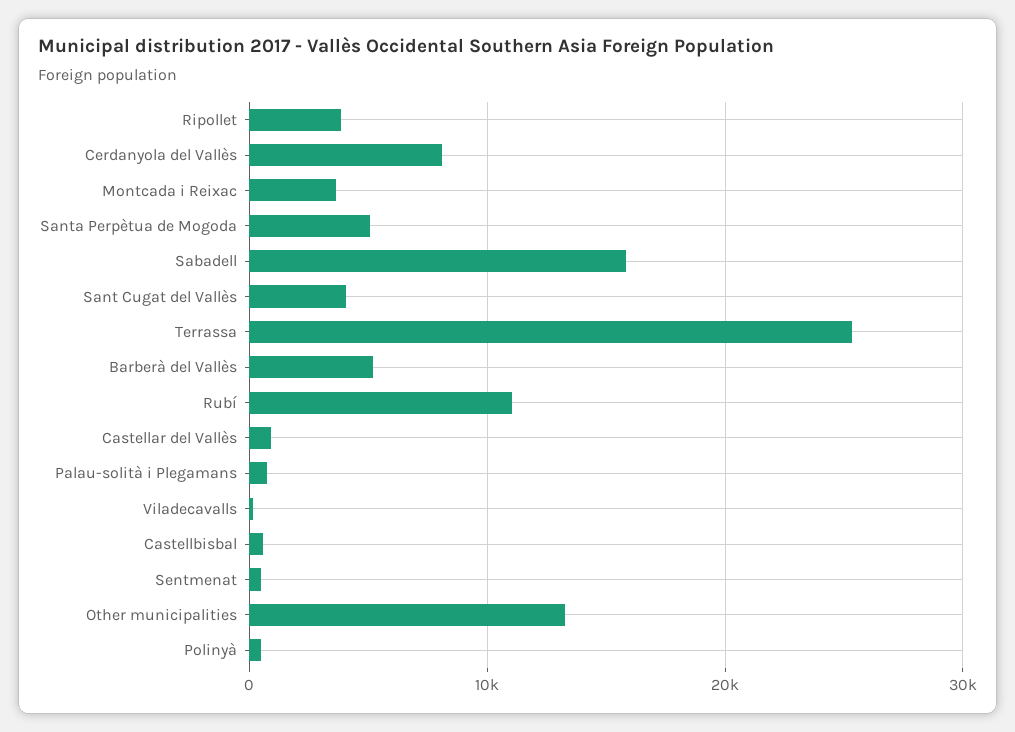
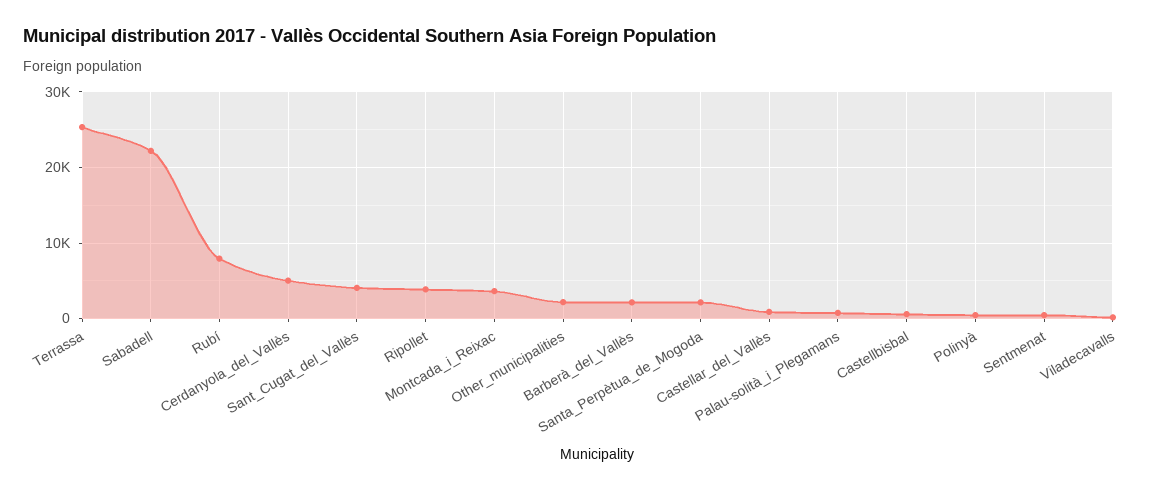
  {
    "Ripollet": 4000,
-   "Cerdanyola del Vallès": 8000,
+   "Cerdanyola del Vallès": 5000,
    "Montcada i Reixac": 4000,
-   "Santa Perpètua de Mogoda": 5000,
+   "Santa Perpètua de Mogoda": 2000,
-   "Sabadell": 16000,
+   "Sabadell": 22000,
    "Sant Cugat del Vallès": 4000,
    "Terrassa": 25000,
-   "Barberà del Vallès": 5000,
+   "Barberà del Vallès": 2000,
-   "Rubí": 11000,
+   "Rubí": 8000,
    "Castellar del Vallès": 1000,
    "Palau-solità i Plegamans": 1000,
    "Viladecavalls": 0,
    "Castellbisbal": 1000,
    "Sentmenat": 0,
-   "Other municipalities": 13000,
+   "Other municipalities": 2000,
    "Polinyà": 0
  }

